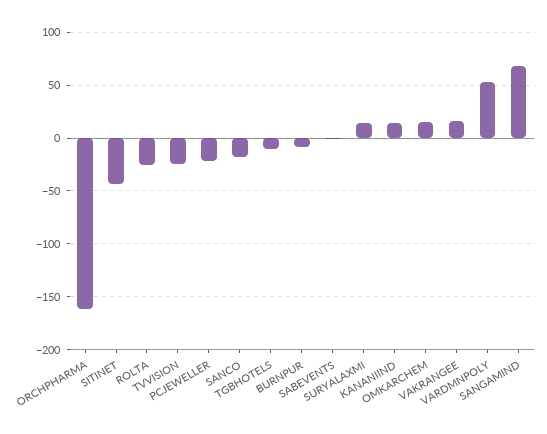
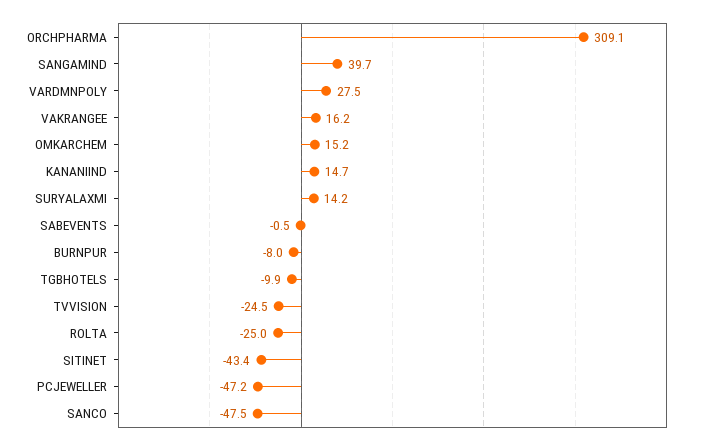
  {
-   "ORCHPHARMA": -160,
+   "ORCHPHARMA": 309.1,
    "SITINET": -43.4,
    "ROLTA": -25,
    "TVVISION": -24.5,
-   "PCJEWELLER": -20,
+   "PCJEWELLER": -47.2,
-   "SANCO": -20,
+   "SANCO": -47.5,
    "TGBHOTELS": -9.9,
    "BURNPUR": -8,
    "SABEVENTS": -0.5,
    "SURYALAXMI": 14.2,
    "KANANIIND": 14.7,
    "OMKARCHEM": 15.2,
    "VAKRANGEE": 16.2,
-   "VARDMNPOLY": 50,
+   "VARDMNPOLY": 27.5,
-   "SANGAMIND": 70
+   "SANGAMIND": 39.7
  }

